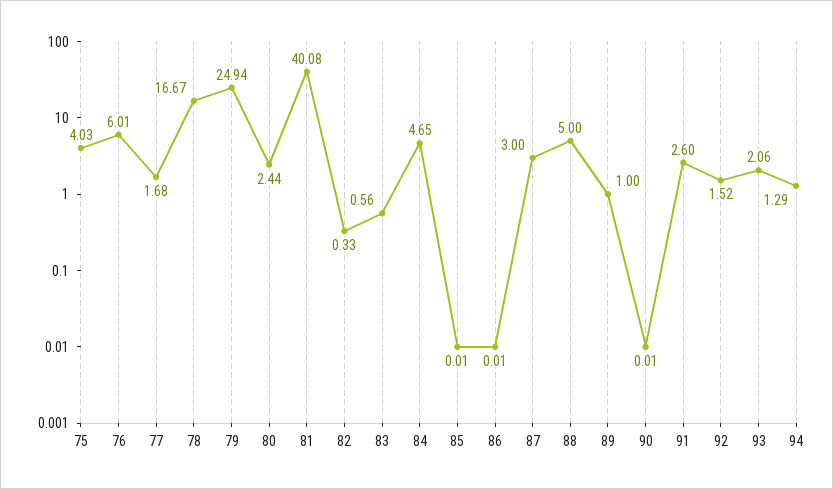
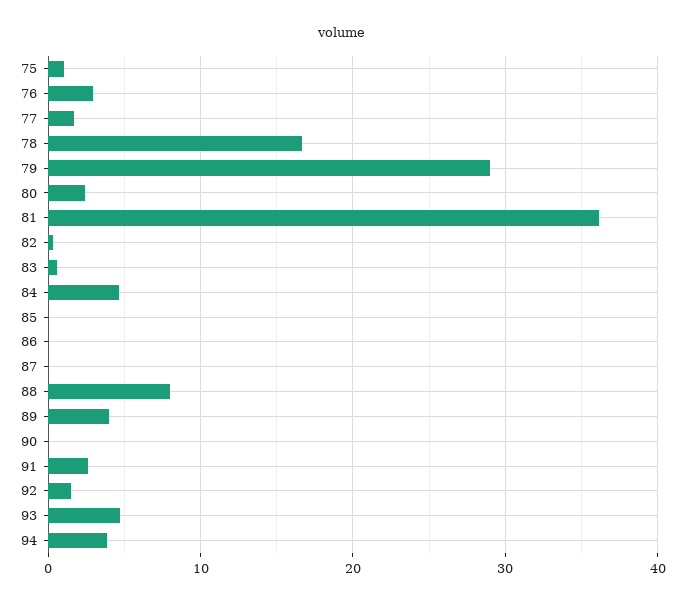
  {
-   "75": 4.03,
+   "75": 1,
-   "76": 6.01,
+   "76": 3,
    "77": 1.68,
    "78": 16.67,
-   "79": 24.94,
+   "79": 29,
    "80": 2.44,
-   "81": 40.08,
+   "81": 36,
    "82": 0.33,
    "83": 0.56,
    "84": 4.65,
    "85": 0.01,
    "86": 0.01,
-   "87": 3,
+   "87": 0,
-   "88": 5,
+   "88": 8,
-   "89": 1,
+   "89": 4,
    "90": 0.01,
    "91": 2.6,
    "92": 1.52,
-   "93": 2.06,
+   "93": 5,
-   "94": 1.29
+   "94": 4
  }

